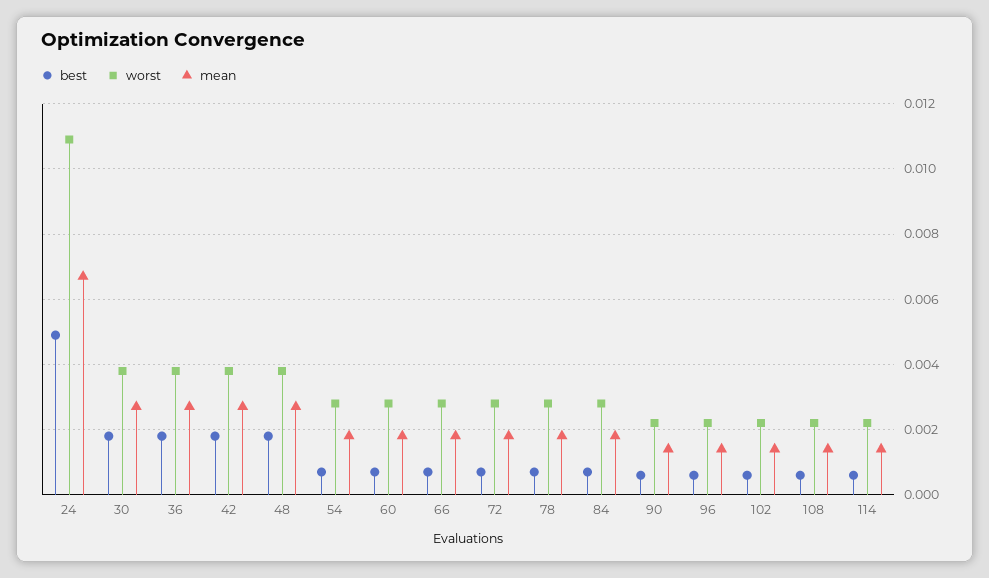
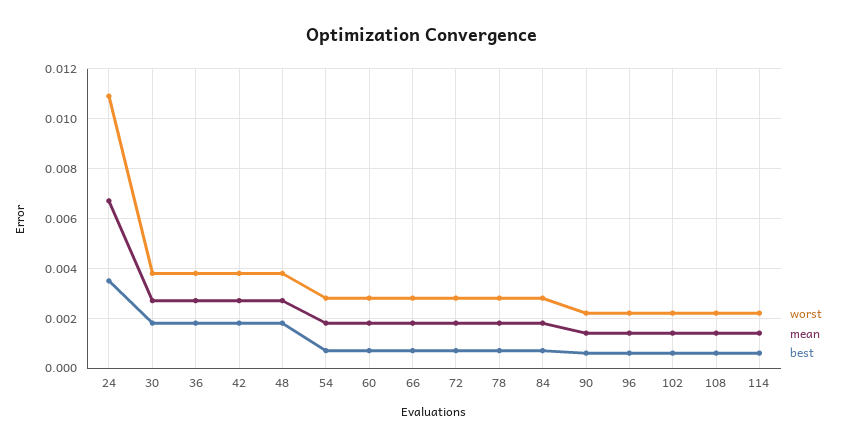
  {
    "best": {
-     "24": 0.005,
+     "24": 0.0035,
      "30": 0.002,
      "36": 0.002,
      "42": 0.002,
      "48": 0.002,
      "54": 0.0005,
      "60": 0.0005,
      "66": 0.0005,
      "72": 0.0005,
      "78": 0.0005,
      "84": 0.0005,
      "90": 0.0005,
      "96": 0.0005,
      "102": 0.0005,
      "108": 0.0005,
      "114": 0.0005
    },
    "worst": {
      "24": 0.011,
      "30": 0.004,
      "36": 0.004,
      "42": 0.004,
      "48": 0.004,
      "54": 0.003,
      "60": 0.003,
      "66": 0.003,
      "72": 0.003,
      "78": 0.003,
      "84": 0.003,
      "90": 0.002,
      "96": 0.002,
      "102": 0.002,
      "108": 0.002,
      "114": 0.002
    },
    "mean": {
      "24": 0.0065,
      "30": 0.0025,
      "36": 0.0025,
      "42": 0.0025,
      "48": 0.0025,
      "54": 0.002,
      "60": 0.002,
      "66": 0.002,
      "72": 0.002,
      "78": 0.002,
      "84": 0.002,
      "90": 0.0015,
      "96": 0.0015,
      "102": 0.0015,
      "108": 0.0015,
      "114": 0.0015
    }
  }

